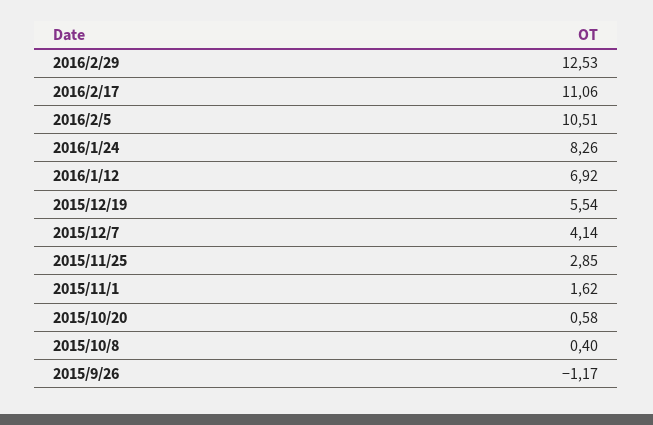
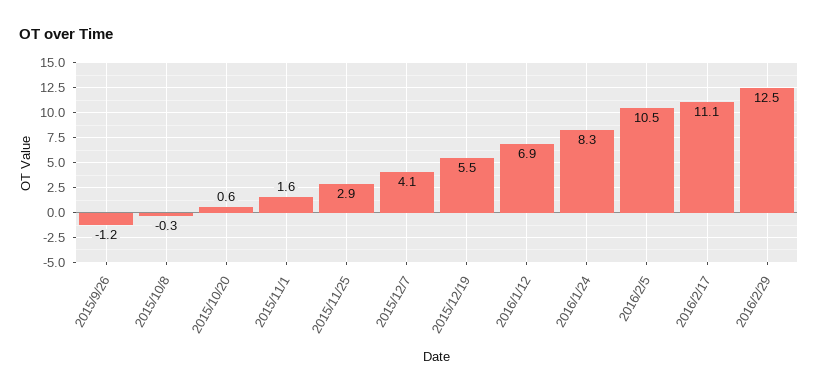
  {
    "2016/2/29": 12.53,
    "2016/2/17": 11.06,
    "2016/2/5": 10.51,
    "2016/1/24": 8.26,
    "2016/1/12": 6.92,
    "2015/12/19": 5.54,
    "2015/12/7": 4.14,
    "2015/11/25": 2.85,
    "2015/11/1": 1.62,
    "2015/10/20": 0.58,
-   "2015/10/8": 0.4,
+   "2015/10/8": -0.3,
    "2015/9/26": -1.17
  }

